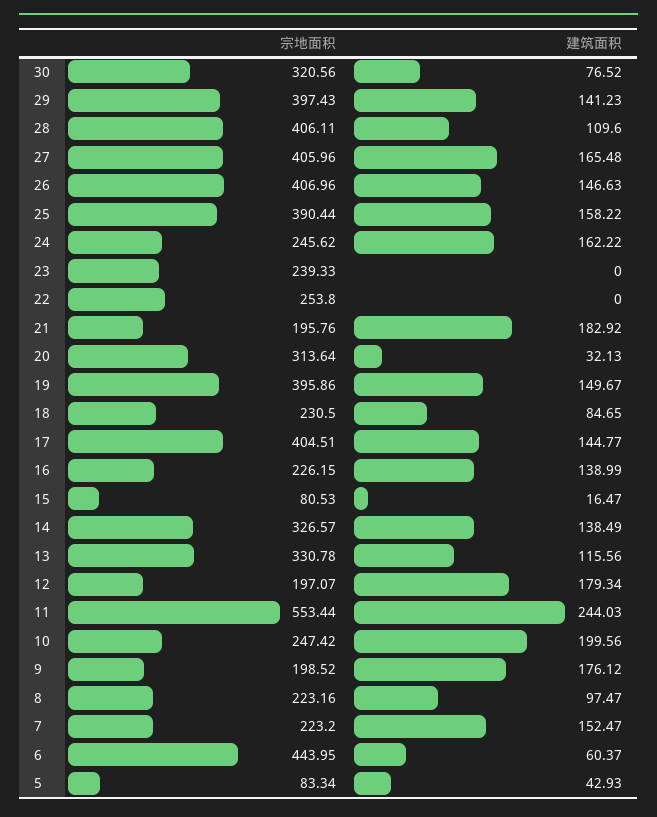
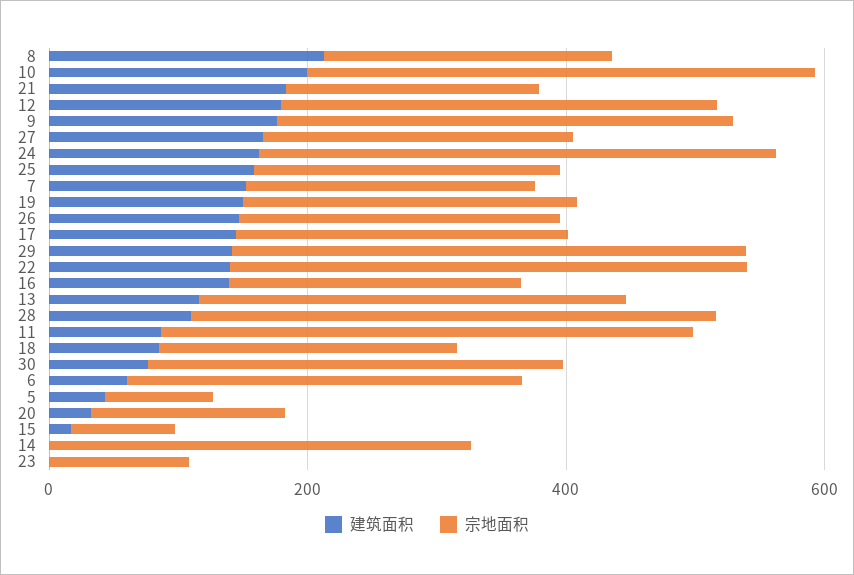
  {
    "宗地面积": {
      "30": 320.56,
      "29": 397.43,
      "28": 406.11,
-     "27": 405.96,
+     "27": 250,
-     "26": 406.96,
+     "26": 250,
-     "25": 390.44,
+     "25": 250,
-     "24": 245.62,
+     "24": 400,
-     "23": 239.33,
+     "23": 100,
-     "22": 253.8,
+     "22": 400,
      "21": 195.76,
-     "20": 313.64,
+     "20": 150,
-     "19": 395.86,
+     "19": 250,
      "18": 230.5,
-     "17": 404.51,
+     "17": 250,
      "16": 226.15,
      "15": 80.53,
      "14": 326.57,
      "13": 330.78,
-     "12": 197.07,
+     "12": 350,
-     "11": 553.44,
+     "11": 400,
-     "10": 247.42,
+     "10": 400,
-     "9": 198.52,
+     "9": 350,
      "8": 223.16,
      "7": 223.2,
-     "6": 443.95,
+     "6": 300,
      "5": 83.34
    },
    "建筑面积": {
      "30": 76.52,
      "29": 141.23,
      "28": 109.6,
      "27": 165.48,
      "26": 146.63,
      "25": 158.22,
      "24": 162.22,
      "23": 0,
-     "22": 0,
+     "22": 150,
      "21": 182.92,
      "20": 32.13,
      "19": 149.67,
      "18": 84.65,
      "17": 144.77,
      "16": 138.99,
      "15": 16.47,
-     "14": 138.49,
+     "14": 0,
      "13": 115.56,
      "12": 179.34,
-     "11": 244.03,
+     "11": 100,
      "10": 199.56,
      "9": 176.12,
-     "8": 97.47,
+     "8": 200,
      "7": 152.47,
      "6": 60.37,
      "5": 42.93
    }
  }

